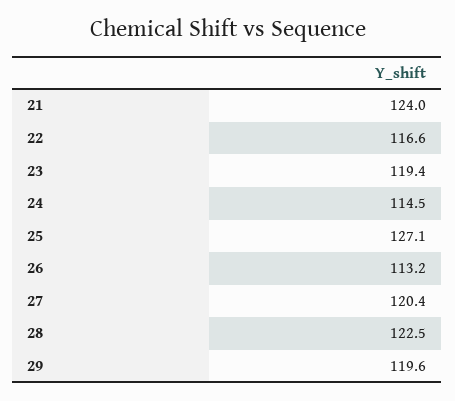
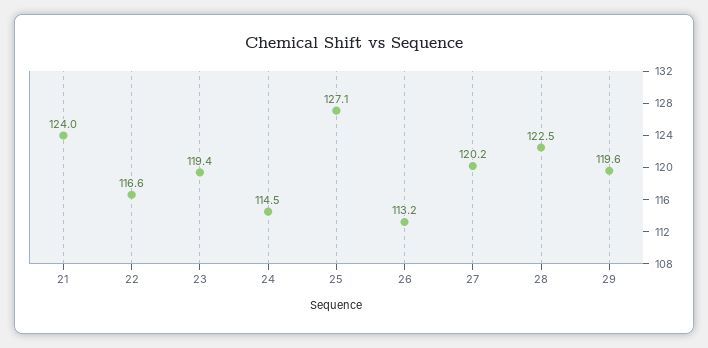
  {
    "21": 124,
    "22": 116.6,
    "23": 119.4,
    "24": 114.5,
    "25": 127.1,
    "26": 113.2,
-   "27": 120.4,
+   "27": 120.2,
    "28": 122.5,
    "29": 119.6
  }

